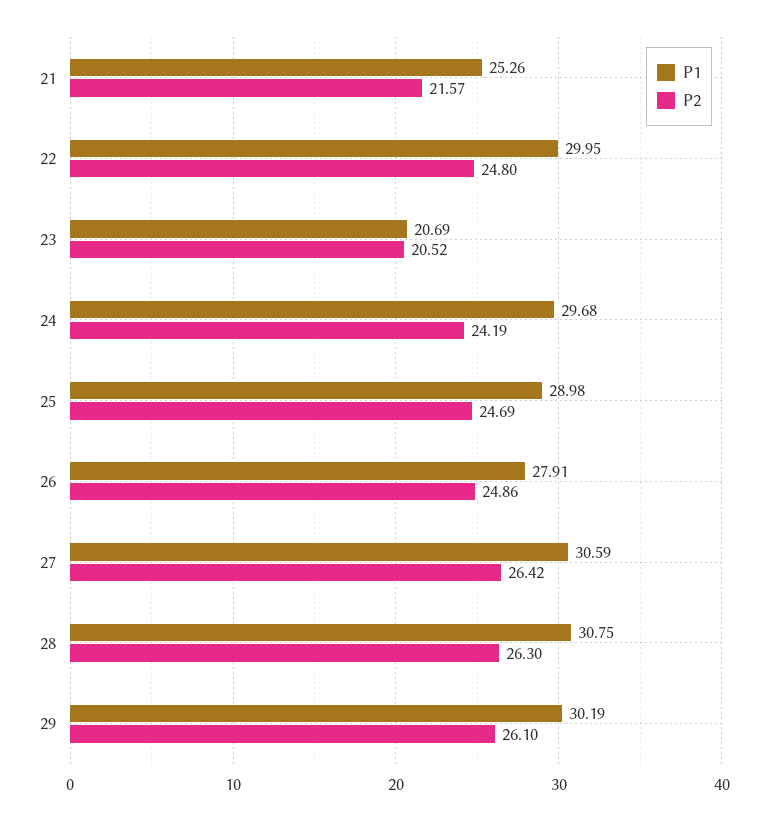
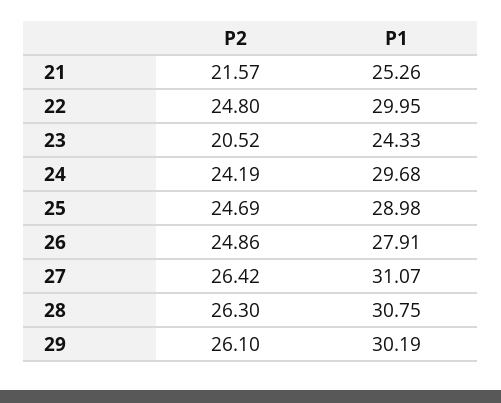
  {
    "P1": {
      "21": 25.26,
      "22": 29.95,
-     "23": 20.69,
+     "23": 24.33,
      "24": 29.68,
      "25": 28.98,
      "26": 27.91,
-     "27": 30.59,
+     "27": 31.07,
      "28": 30.75,
      "29": 30.19
    },
    "P2": {
      "21": 21.57,
      "22": 24.8,
      "23": 20.52,
      "24": 24.19,
      "25": 24.69,
      "26": 24.86,
      "27": 26.42,
      "28": 26.3,
      "29": 26.1
    }
  }

